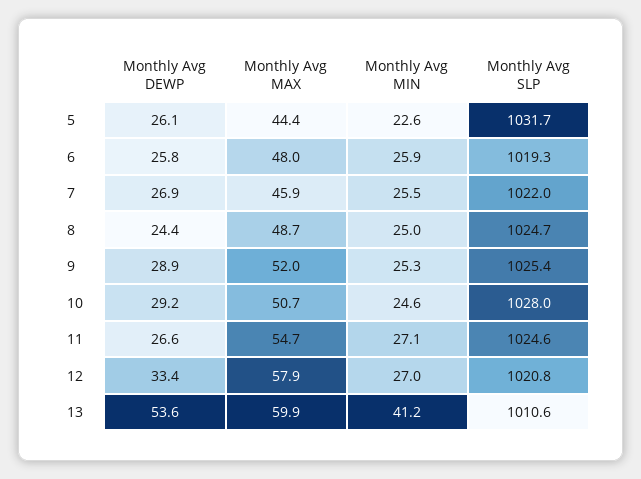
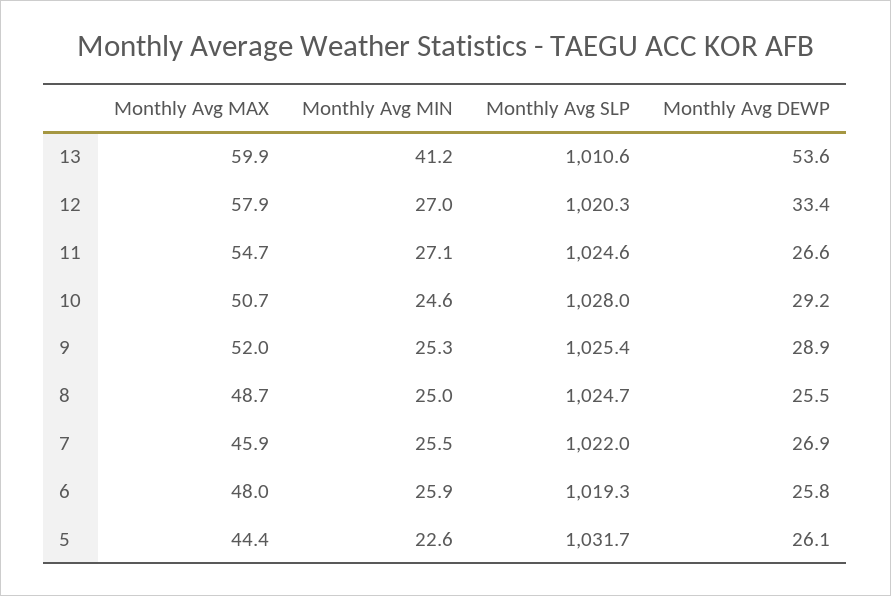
  {
    "Monthly Avg DEWP": {
      "5": 26.1,
      "6": 25.8,
      "7": 26.9,
-     "8": 24.4,
+     "8": 25.5,
      "9": 28.9,
      "10": 29.2,
      "11": 26.6,
      "12": 33.4,
      "13": 53.6
    },
    "Monthly Avg MAX": {
      "5": 44.4,
      "6": 48,
      "7": 45.9,
      "8": 48.7,
      "9": 52,
      "10": 50.7,
      "11": 54.7,
      "12": 57.9,
      "13": 59.9
    },
    "Monthly Avg MIN": {
      "5": 22.6,
      "6": 25.9,
      "7": 25.5,
      "8": 25,
      "9": 25.3,
      "10": 24.6,
      "11": 27.1,
      "12": 27,
      "13": 41.2
    },
    "Monthly Avg SLP": {
      "5": 1031.7,
      "6": 1019.3,
      "7": 1022,
      "8": 1024.7,
      "9": 1025.4,
      "10": 1028,
      "11": 1024.6,
-     "12": 1020.8,
+     "12": 1020.3,
      "13": 1010.6
    }
  }

